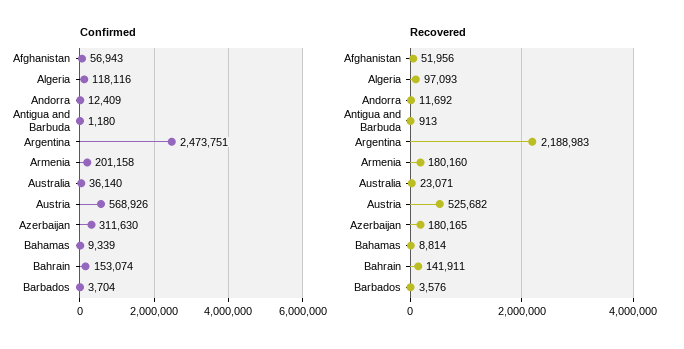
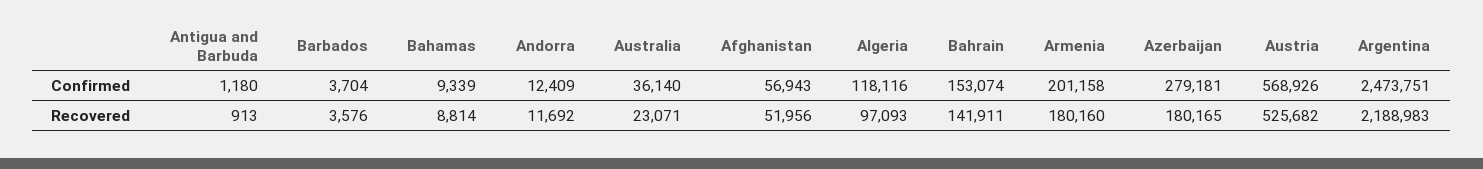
  {
    "Confirmed": {
      "Afghanistan": 56943,
      "Algeria": 118116,
      "Andorra": 12409,
      "Antigua and Barbuda": 1180,
      "Argentina": 2473751,
      "Armenia": 201158,
      "Australia": 36140,
      "Austria": 568926,
-     "Azerbaijan": 311630,
+     "Azerbaijan": 279181,
      "Bahamas": 9339,
      "Bahrain": 153074,
      "Barbados": 3704
    },
    "Recovered": {
      "Afghanistan": 51956,
      "Algeria": 97093,
      "Andorra": 11692,
      "Antigua and Barbuda": 913,
      "Argentina": 2188983,
      "Armenia": 180160,
      "Australia": 23071,
      "Austria": 525682,
      "Azerbaijan": 180165,
      "Bahamas": 8814,
      "Bahrain": 141911,
      "Barbados": 3576
    }
  }

